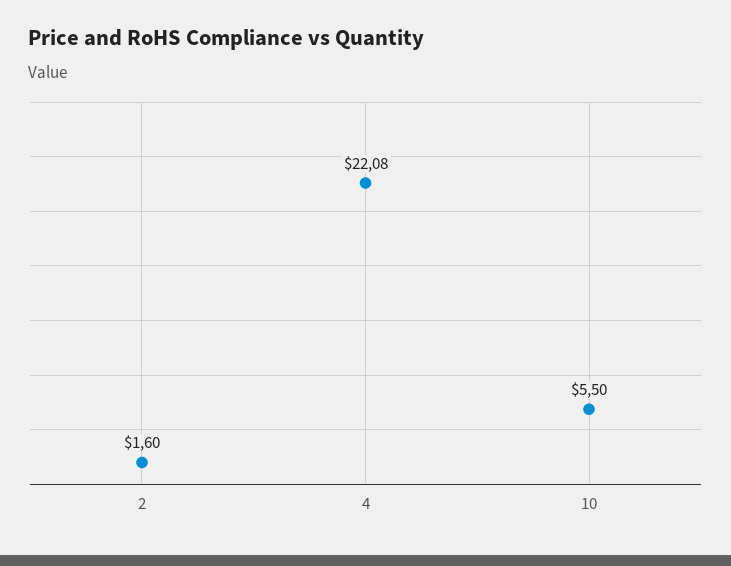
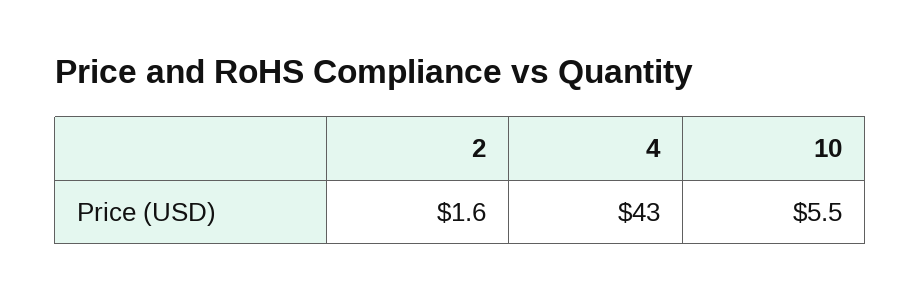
  {
    "2": 1.6,
-   "4": 22.08,
+   "4": 43,
    "10": 5.5
  }

